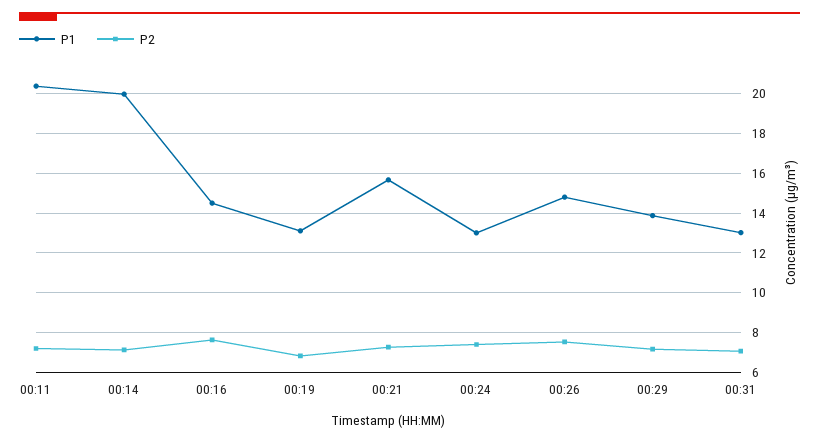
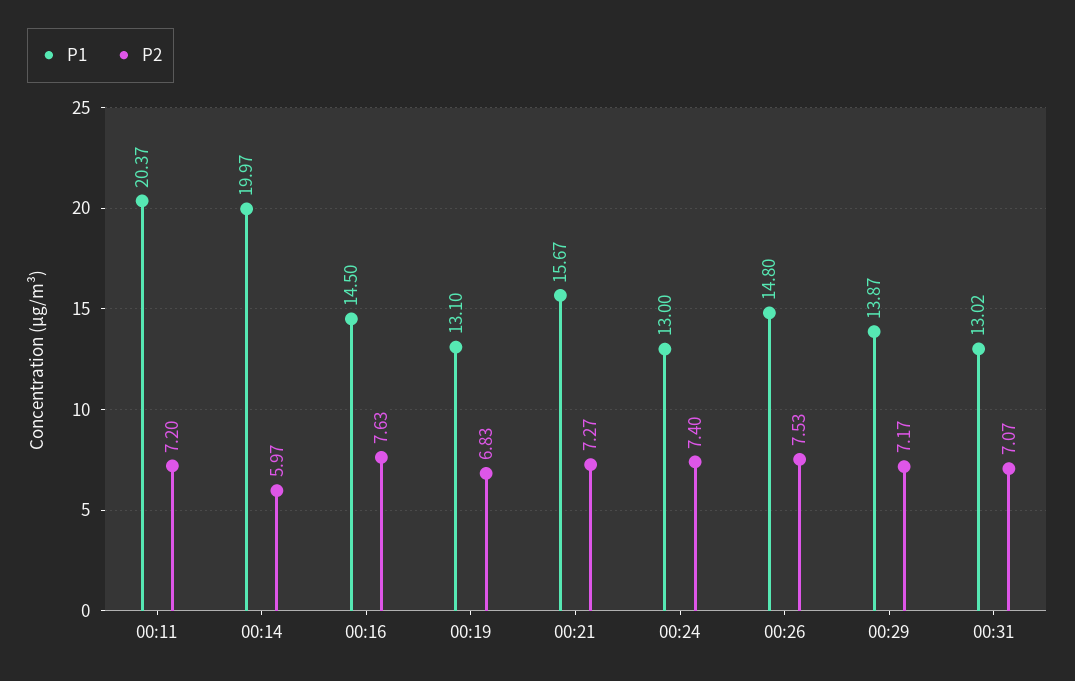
  {
    "P1": {
      "00:11": 20.37,
      "00:14": 19.97,
      "00:16": 14.5,
      "00:19": 13.1,
      "00:21": 15.67,
      "00:24": 13,
      "00:26": 14.8,
      "00:29": 13.87,
      "00:31": 13.02
    },
    "P2": {
      "00:11": 7.2,
-     "00:14": 7,
+     "00:14": 5.97,
      "00:16": 7.63,
      "00:19": 6.83,
      "00:21": 7.27,
      "00:24": 7.4,
      "00:26": 7.53,
      "00:29": 7.17,
      "00:31": 7.07
    }
  }

